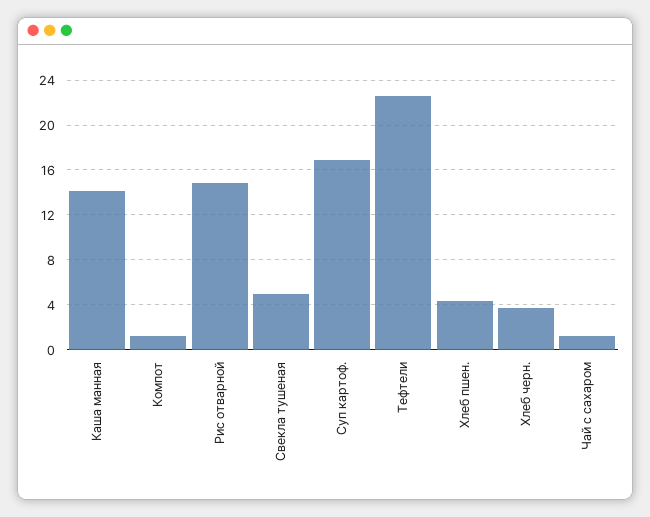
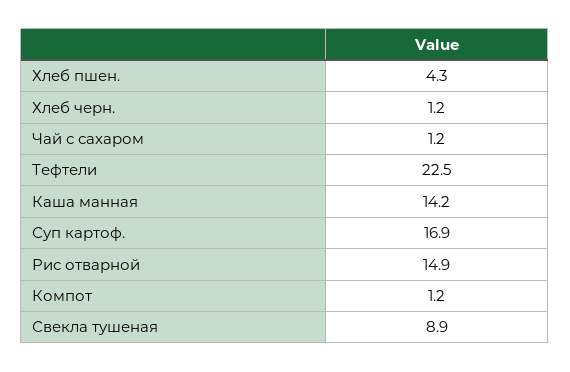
  {
    "Каша манная": 14.2,
    "Компот": 1.2,
    "Рис отварной": 14.9,
-   "Свекла тушеная": 5,
+   "Свекла тушеная": 8.9,
    "Суп картоф.": 16.9,
    "Тефтели": 22.5,
    "Хлеб пшен.": 4.3,
-   "Хлеб черн.": 4,
+   "Хлеб черн.": 1.2,
    "Чай с сахаром": 1.2
  }

